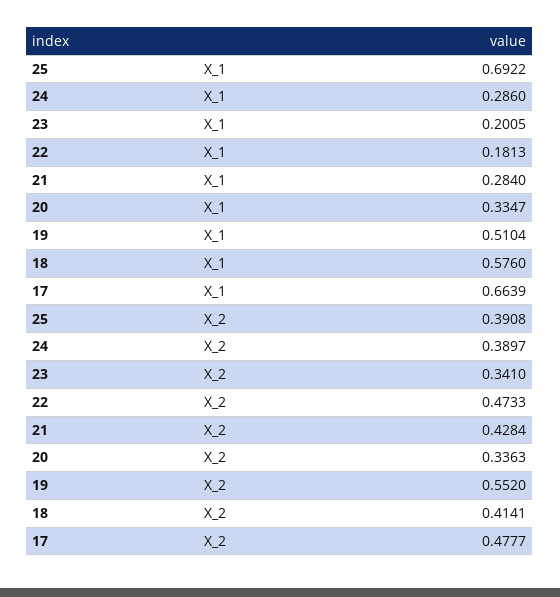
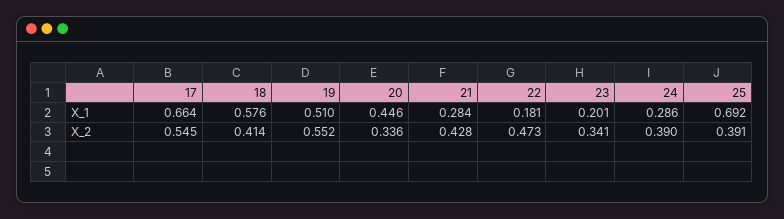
  {
    "25": {
      "X_1": 0.6922,
      "X_2": 0.3908
    },
    "24": {
      "X_1": 0.286,
      "X_2": 0.3897
    },
    "23": {
      "X_1": 0.2005,
      "X_2": 0.341
    },
    "22": {
      "X_1": 0.1813,
      "X_2": 0.4733
    },
    "21": {
      "X_1": 0.284,
      "X_2": 0.4284
    },
    "20": {
-     "X_1": 0.3347,
+     "X_1": 0.446,
      "X_2": 0.3363
    },
    "19": {
      "X_1": 0.5104,
      "X_2": 0.552
    },
    "18": {
      "X_1": 0.576,
      "X_2": 0.4141
    },
    "17": {
      "X_1": 0.6639,
-     "X_2": 0.4777
+     "X_2": 0.545
    }
  }

